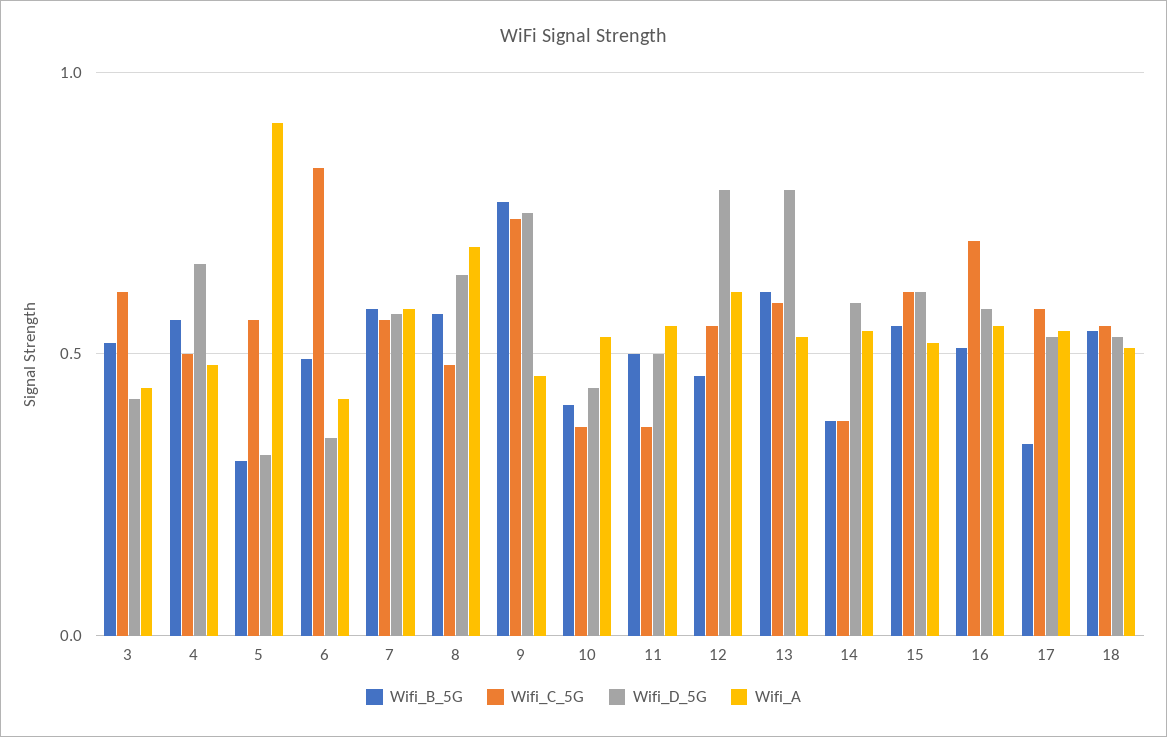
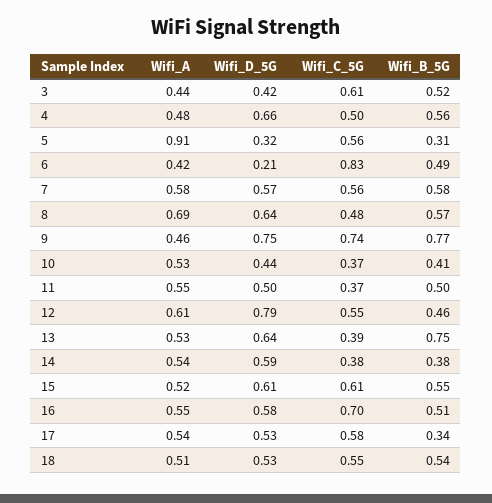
  {
    "Wifi_B_5G": {
      "3": 0.52,
      "4": 0.56,
      "5": 0.31,
      "6": 0.49,
      "7": 0.58,
      "8": 0.57,
      "9": 0.77,
      "10": 0.41,
      "11": 0.5,
      "12": 0.46,
-     "13": 0.6,
+     "13": 0.75,
      "14": 0.38,
      "15": 0.55,
      "16": 0.51,
      "17": 0.34,
      "18": 0.54
    },
    "Wifi_C_5G": {
      "3": 0.61,
      "4": 0.5,
      "5": 0.56,
      "6": 0.83,
      "7": 0.56,
      "8": 0.48,
      "9": 0.74,
      "10": 0.37,
      "11": 0.37,
      "12": 0.55,
-     "13": 0.6,
+     "13": 0.39,
      "14": 0.38,
      "15": 0.61,
      "16": 0.7,
      "17": 0.58,
      "18": 0.55
    },
    "Wifi_D_5G": {
      "3": 0.42,
      "4": 0.66,
      "5": 0.32,
-     "6": 0.35,
+     "6": 0.21,
      "7": 0.57,
      "8": 0.64,
      "9": 0.75,
      "10": 0.44,
      "11": 0.5,
      "12": 0.79,
-     "13": 0.8,
+     "13": 0.64,
      "14": 0.59,
      "15": 0.61,
      "16": 0.58,
      "17": 0.53,
      "18": 0.53
    },
    "Wifi_A": {
      "3": 0.44,
      "4": 0.48,
      "5": 0.91,
      "6": 0.42,
      "7": 0.58,
      "8": 0.69,
      "9": 0.46,
      "10": 0.53,
      "11": 0.55,
      "12": 0.61,
      "13": 0.53,
      "14": 0.54,
      "15": 0.52,
      "16": 0.55,
      "17": 0.54,
      "18": 0.51
    }
  }

